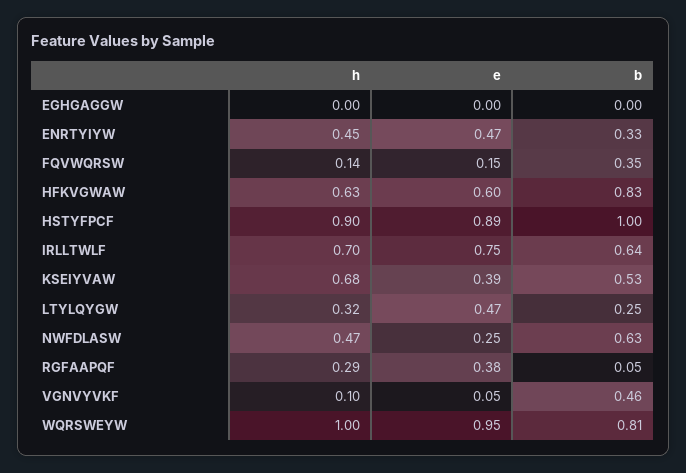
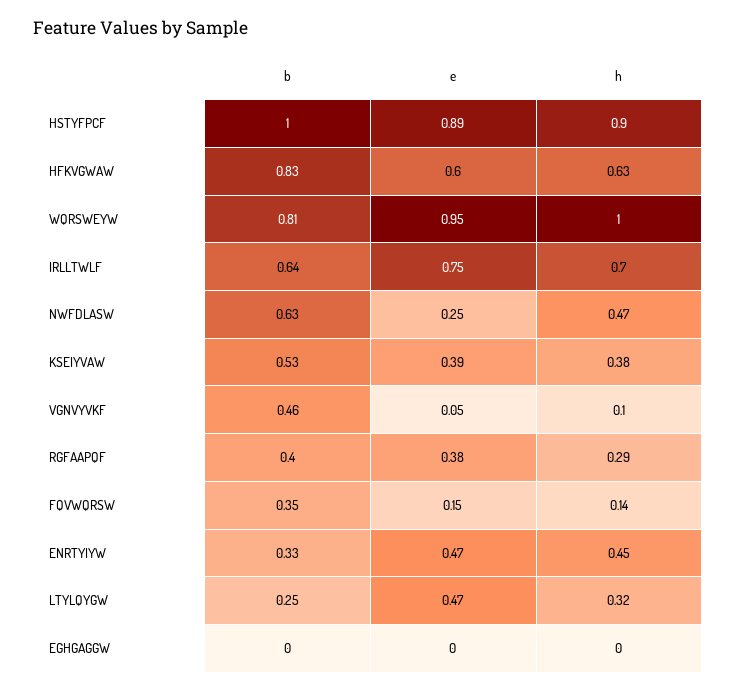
  {
    "h": {
      "EGHGAGGW": 0,
      "ENRTYIYW": 0.45,
      "FQVWQRSW": 0.14,
      "HFKVGWAW": 0.63,
      "HSTYFPCF": 0.9,
      "IRLLTWLF": 0.7,
-     "KSEIYVAW": 0.68,
+     "KSEIYVAW": 0.38,
      "LTYLQYGW": 0.32,
      "NWFDLASW": 0.47,
      "RGFAAPQF": 0.29,
      "VGNVYVKF": 0.1,
      "WQRSWEYW": 1
    },
    "e": {
      "EGHGAGGW": 0,
      "ENRTYIYW": 0.47,
      "FQVWQRSW": 0.15,
      "HFKVGWAW": 0.6,
      "HSTYFPCF": 0.89,
      "IRLLTWLF": 0.75,
      "KSEIYVAW": 0.39,
      "LTYLQYGW": 0.47,
      "NWFDLASW": 0.25,
      "RGFAAPQF": 0.38,
      "VGNVYVKF": 0.05,
      "WQRSWEYW": 0.95
    },
    "b": {
      "EGHGAGGW": 0,
      "ENRTYIYW": 0.33,
      "FQVWQRSW": 0.35,
      "HFKVGWAW": 0.83,
      "HSTYFPCF": 1,
      "IRLLTWLF": 0.64,
      "KSEIYVAW": 0.53,
      "LTYLQYGW": 0.25,
      "NWFDLASW": 0.63,
-     "RGFAAPQF": 0.05,
+     "RGFAAPQF": 0.4,
      "VGNVYVKF": 0.46,
      "WQRSWEYW": 0.81
    }
  }

